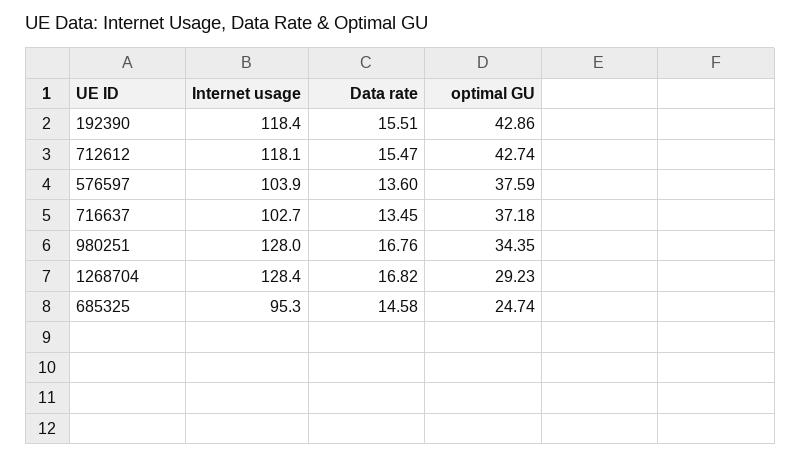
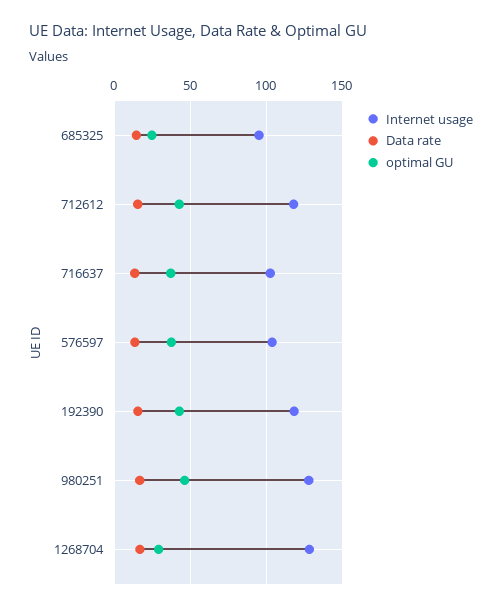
  {
    "Internet usage": {
      "192390": 118.4,
      "712612": 118.1,
      "576597": 103.9,
      "716637": 102.7,
      "980251": 128,
      "1268704": 128.4,
      "685325": 95.3
    },
    "Data rate": {
      "192390": 15.51,
      "712612": 15.47,
      "576597": 13.6,
      "716637": 13.45,
      "980251": 16.76,
      "1268704": 16.82,
      "685325": 14.58
    },
    "optimal GU": {
      "192390": 42.86,
      "712612": 42.74,
      "576597": 37.59,
      "716637": 37.18,
-     "980251": 34.35,
+     "980251": 45,
      "1268704": 29.23,
      "685325": 24.74
    }
  }

